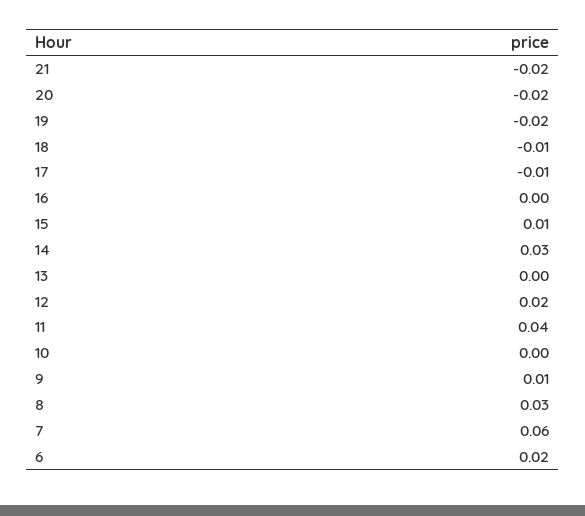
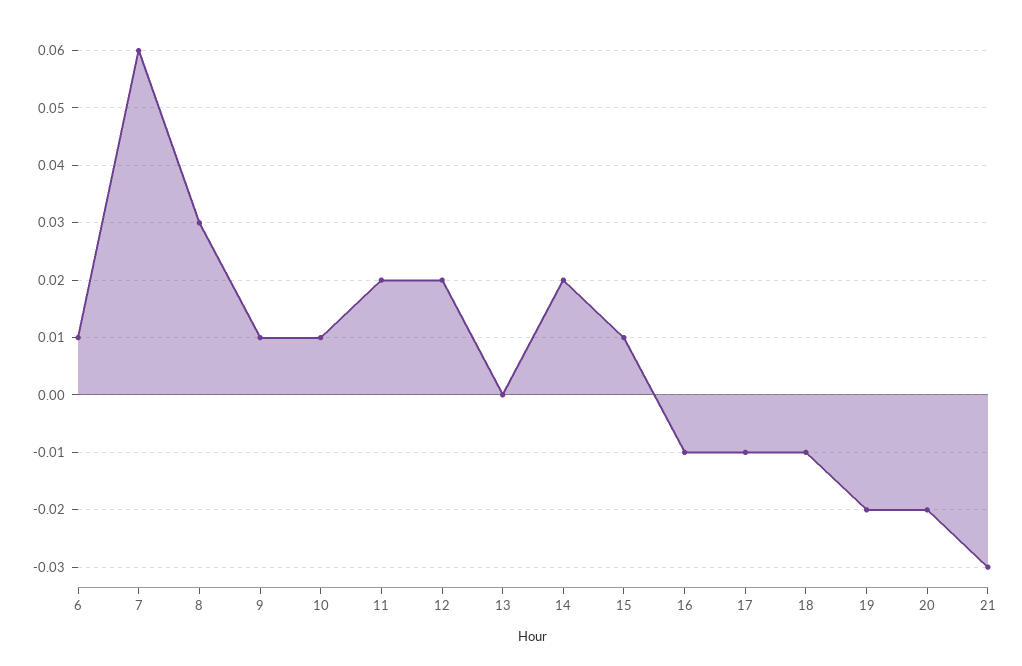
  {
-   "21": -0.02,
+   "21": -0.03,
    "20": -0.02,
    "19": -0.02,
    "18": -0.01,
    "17": -0.01,
-   "16": 0,
+   "16": -0.01,
    "15": 0.01,
-   "14": 0.03,
+   "14": 0.02,
    "13": 0,
    "12": 0.02,
-   "11": 0.04,
+   "11": 0.02,
-   "10": 0,
+   "10": 0.01,
    "9": 0.01,
    "8": 0.03,
    "7": 0.06,
-   "6": 0.02
+   "6": 0.01
  }

